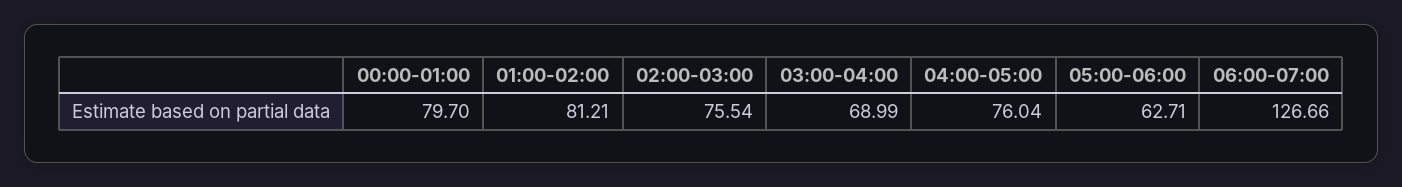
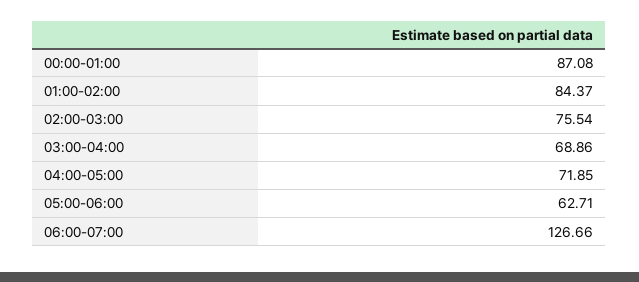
  {
-   "00:00-01:00": 79.7,
+   "00:00-01:00": 87.08,
-   "01:00-02:00": 81.21,
+   "01:00-02:00": 84.37,
    "02:00-03:00": 75.54,
-   "03:00-04:00": 68.99,
+   "03:00-04:00": 68.86,
-   "04:00-05:00": 76.04,
+   "04:00-05:00": 71.85,
    "05:00-06:00": 62.71,
    "06:00-07:00": 126.66
  }

